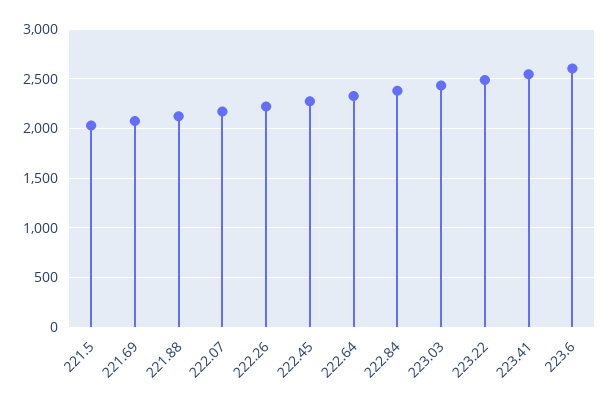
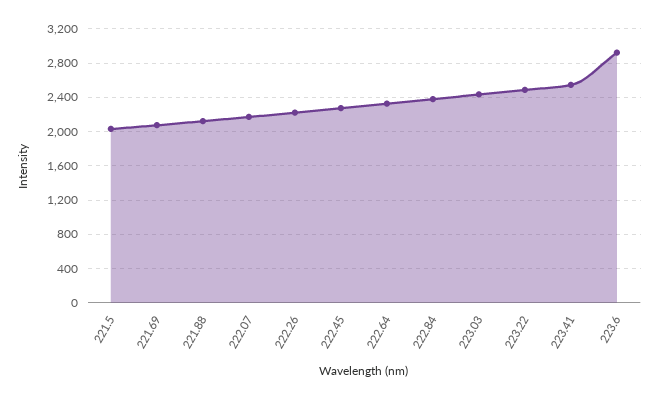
  {
    "221.5": 2000,
    "221.69": 2100,
    "221.88": 2100,
    "222.07": 2200,
    "222.26": 2200,
    "222.45": 2300,
    "222.64": 2300,
    "222.84": 2400,
    "223.03": 2400,
    "223.22": 2500,
    "223.41": 2500,
-   "223.6": 2600
+   "223.6": 2900
  }

